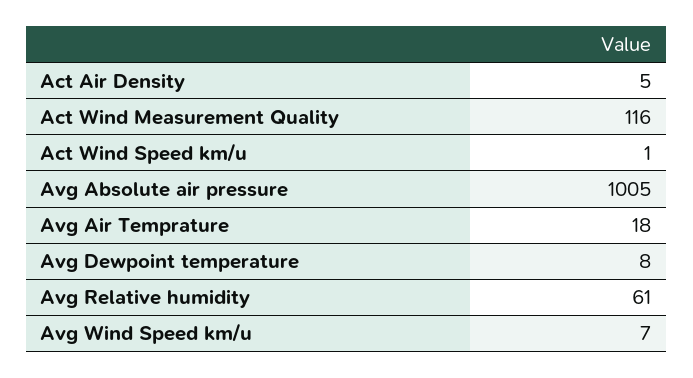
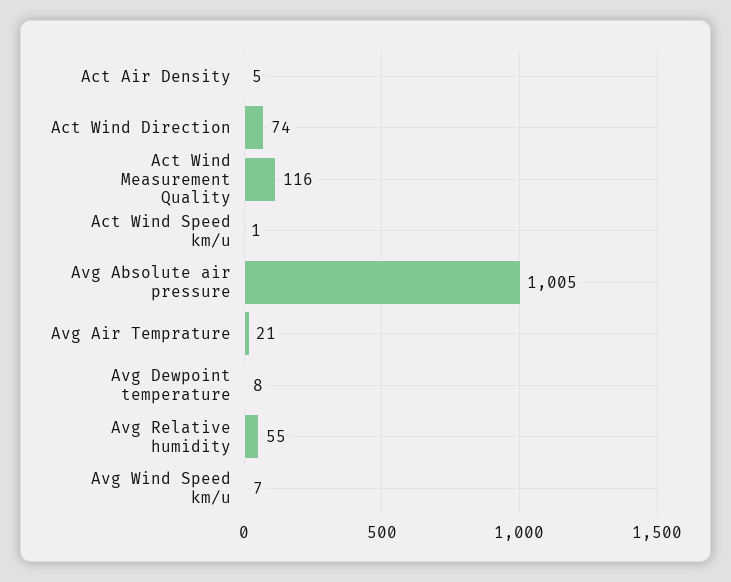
  {
    "Act Air Density": 5,
    "Act Wind Measurement Quality": 116,
    "Act Wind Speed km/u": 1,
    "Avg Absolute air pressure": 1005,
-   "Avg Air Temprature": 18,
+   "Avg Air Temprature": 21,
    "Avg Dewpoint temperature": 8,
-   "Avg Relative humidity": 61,
+   "Avg Relative humidity": 55,
-   "Avg Wind Speed km/u": 7
+   "Avg Wind Speed km/u": 7,
+   "Act Wind Direction": 74
  }

